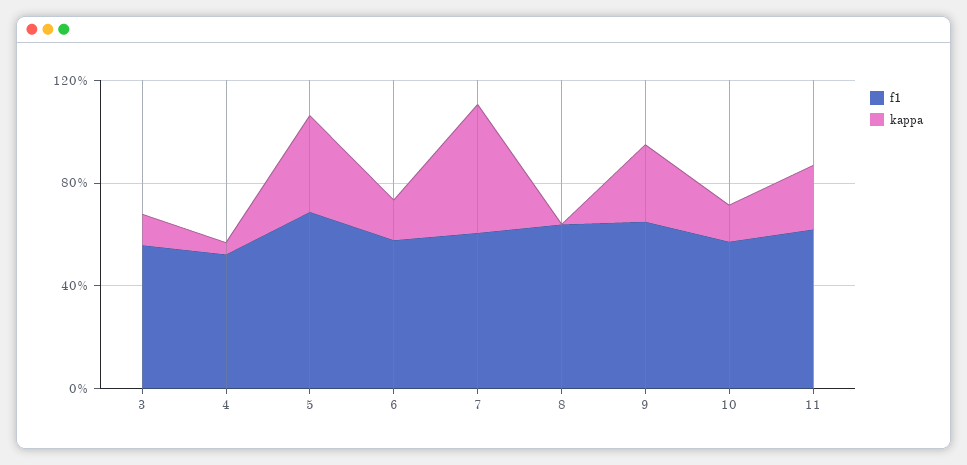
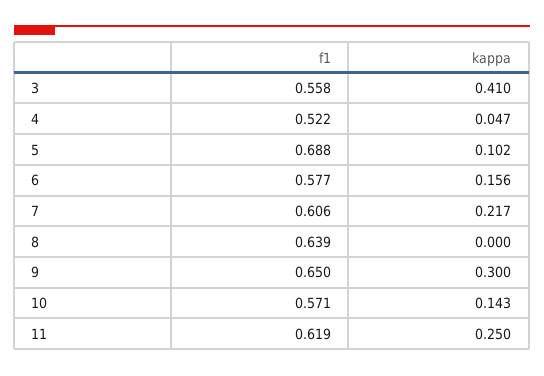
  {
    "f1": {
      "3": 0.558,
      "4": 0.522,
      "5": 0.688,
      "6": 0.577,
      "7": 0.606,
      "8": 0.639,
      "9": 0.65,
      "10": 0.571,
      "11": 0.619
    },
    "kappa": {
-     "3": 0.1,
+     "3": 0.41,
      "4": 0.047,
-     "5": 0.4,
+     "5": 0.102,
      "6": 0.156,
-     "7": 0.5,
+     "7": 0.217,
      "8": 0,
      "9": 0.3,
      "10": 0.143,
      "11": 0.25
    }
  }

